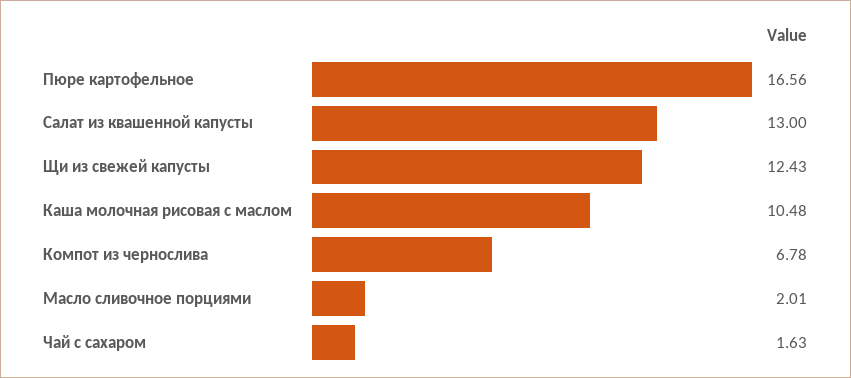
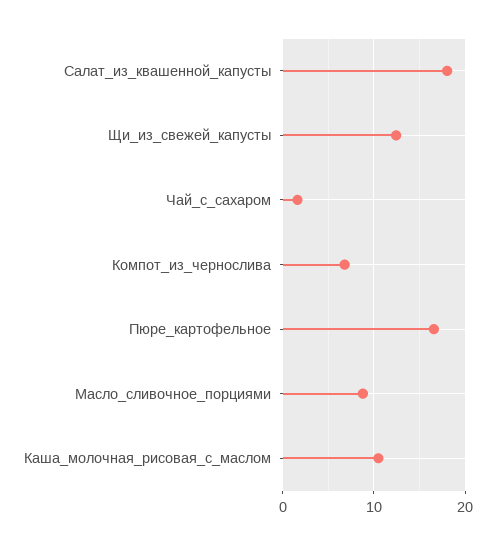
  {
    "Пюре картофельное": 16.56,
-   "Салат из квашенной капусты": 13,
+   "Салат из квашенной капусты": 18,
    "Щи из свежей капусты": 12.43,
    "Каша молочная рисовая с маслом": 10.48,
    "Компот из чернослива": 6.78,
-   "Масло сливочное порциями": 2.01,
+   "Масло сливочное порциями": 9,
    "Чай с сахаром": 1.63
  }

